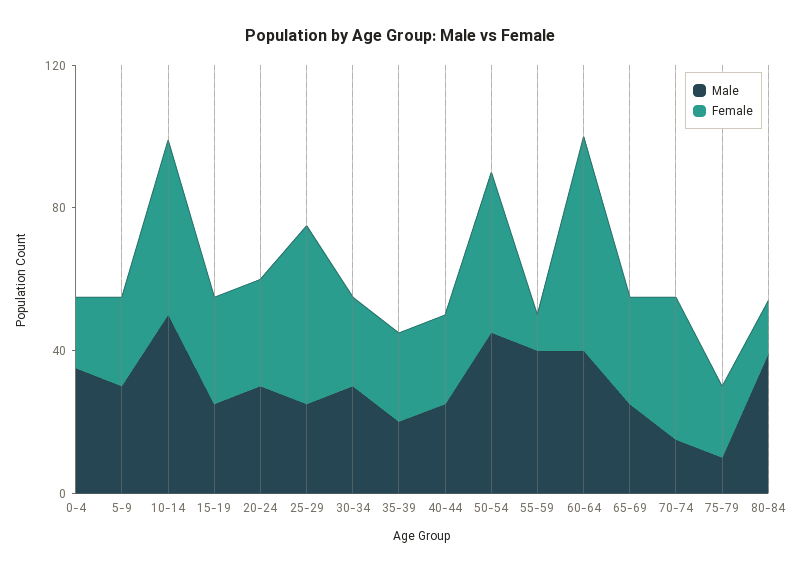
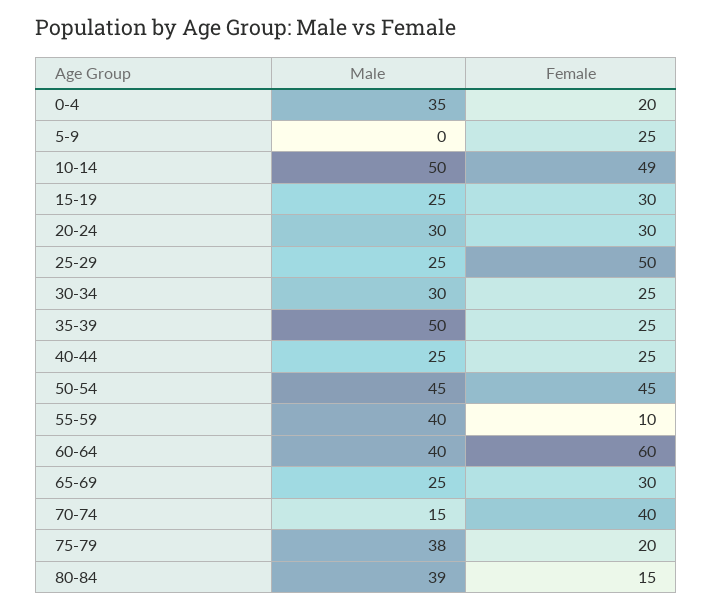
  {
    "Male": {
      "0-4": 35,
-     "5-9": 30,
+     "5-9": 0,
      "10-14": 50,
      "15-19": 25,
      "20-24": 30,
      "25-29": 25,
      "30-34": 30,
-     "35-39": 20,
+     "35-39": 50,
      "40-44": 25,
      "50-54": 45,
      "55-59": 40,
      "60-64": 40,
      "65-69": 25,
      "70-74": 15,
-     "75-79": 10,
+     "75-79": 38,
      "80-84": 39
    },
    "Female": {
      "0-4": 20,
      "5-9": 25,
      "10-14": 49,
      "15-19": 30,
      "20-24": 30,
      "25-29": 50,
      "30-34": 25,
      "35-39": 25,
      "40-44": 25,
      "50-54": 45,
      "55-59": 10,
      "60-64": 60,
      "65-69": 30,
      "70-74": 40,
      "75-79": 20,
      "80-84": 15
    }
  }

